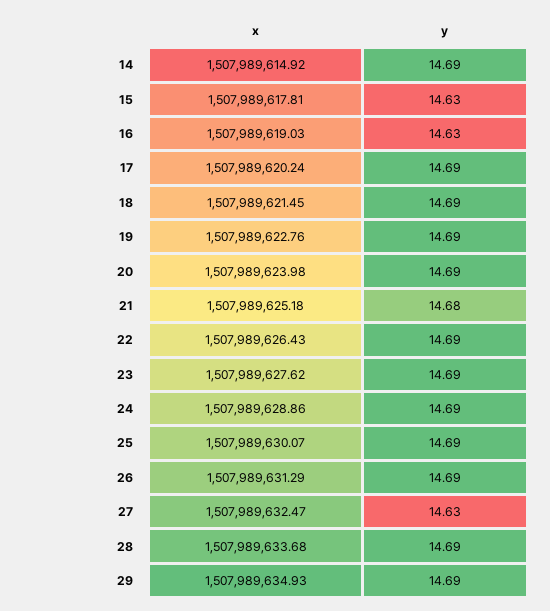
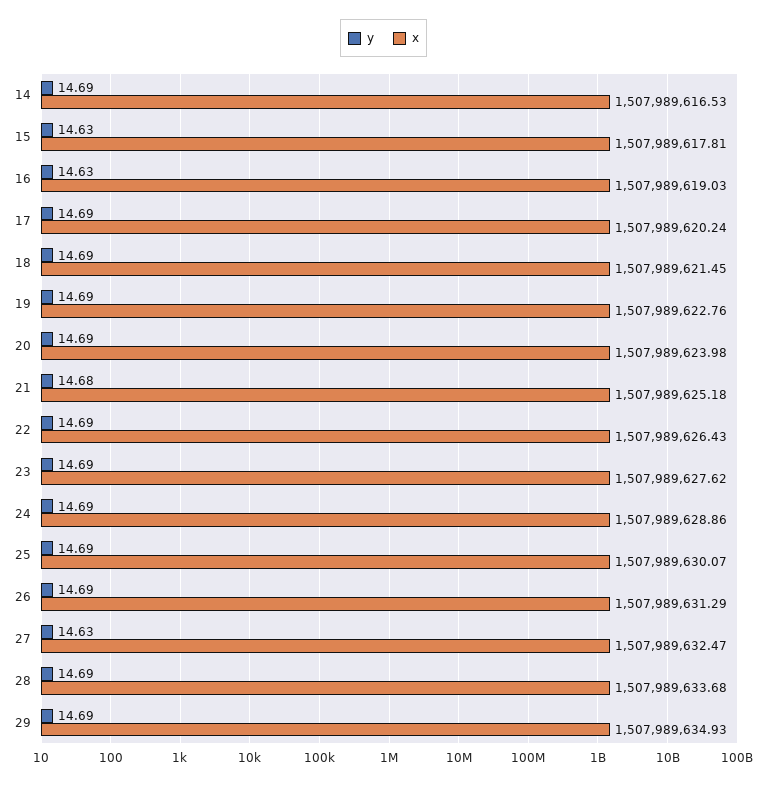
  {
    "x": {
-     "14": 1507989614.92,
+     "14": 1507989616.53,
      "15": 1507989617.81,
      "16": 1507989619.03,
      "17": 1507989620.24,
      "18": 1507989621.45,
      "19": 1507989622.76,
      "20": 1507989623.98,
      "21": 1507989625.18,
      "22": 1507989626.43,
      "23": 1507989627.62,
      "24": 1507989628.86,
      "25": 1507989630.07,
      "26": 1507989631.29,
      "27": 1507989632.47,
      "28": 1507989633.68,
      "29": 1507989634.93
    },
    "y": {
      "14": 14.69,
      "15": 14.63,
      "16": 14.63,
      "17": 14.69,
      "18": 14.69,
      "19": 14.69,
      "20": 14.69,
      "21": 14.68,
      "22": 14.69,
      "23": 14.69,
      "24": 14.69,
      "25": 14.69,
      "26": 14.69,
      "27": 14.63,
      "28": 14.69,
      "29": 14.69
    }
  }

